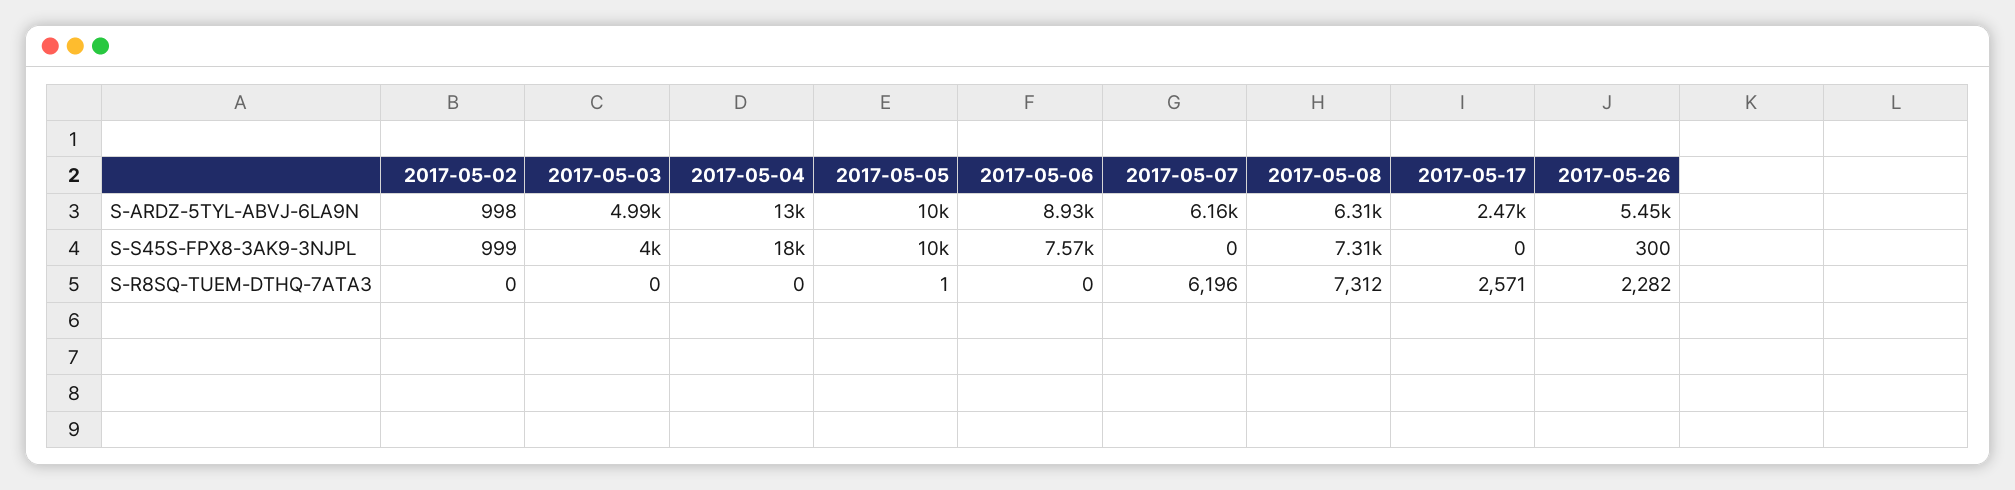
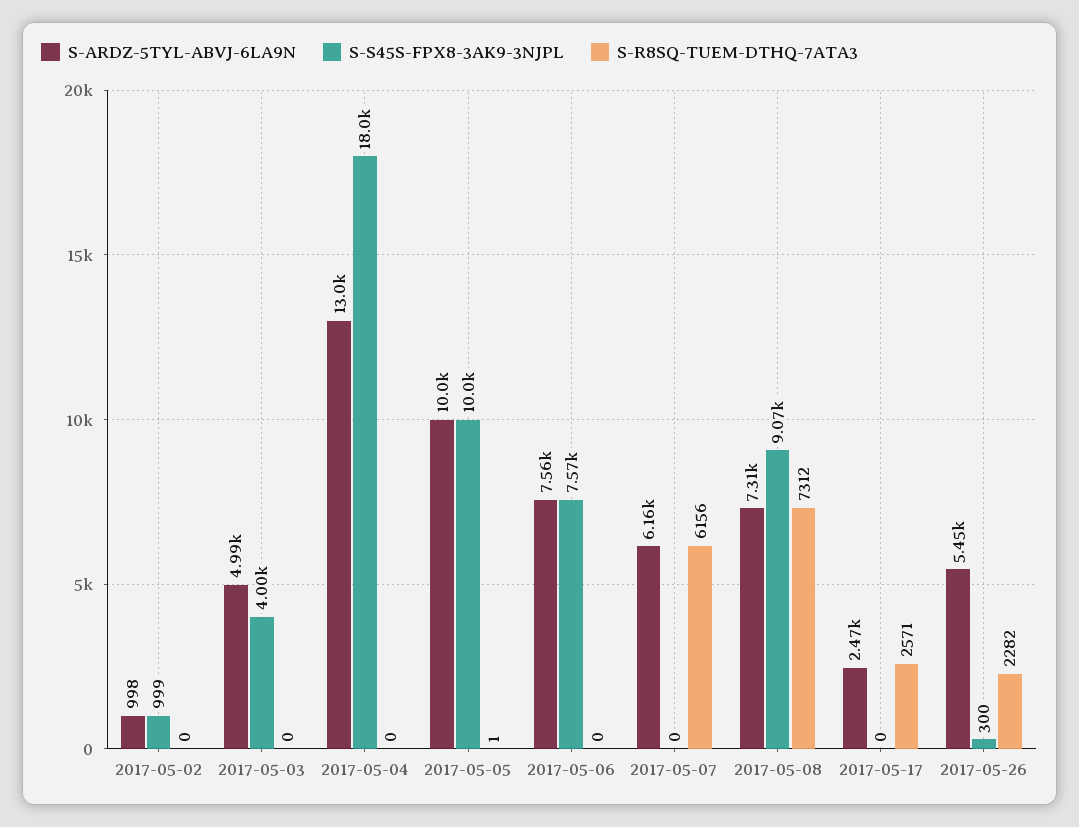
  {
    "S-ARDZ-5TYL-ABVJ-6LA9N": {
      "2017-05-02": 998,
      "2017-05-03": 4990,
      "2017-05-04": 13000,
      "2017-05-05": 10000,
-     "2017-05-06": 8930,
+     "2017-05-06": 7560,
      "2017-05-07": 6160,
-     "2017-05-08": 6310,
+     "2017-05-08": 7310,
      "2017-05-17": 2470,
      "2017-05-26": 5450
    },
    "S-S45S-FPX8-3AK9-3NJPL": {
      "2017-05-02": 999,
      "2017-05-03": 4000,
      "2017-05-04": 18000,
      "2017-05-05": 10000,
      "2017-05-06": 7570,
      "2017-05-07": 0,
-     "2017-05-08": 7310,
+     "2017-05-08": 9070,
      "2017-05-17": 0,
      "2017-05-26": 300
    },
    "S-R8SQ-TUEM-DTHQ-7ATA3": {
      "2017-05-02": 0,
      "2017-05-03": 0,
      "2017-05-04": 0,
      "2017-05-05": 1,
      "2017-05-06": 0,
-     "2017-05-07": 6196,
+     "2017-05-07": 6156,
      "2017-05-08": 7312,
      "2017-05-17": 2571,
      "2017-05-26": 2282
    }
  }

